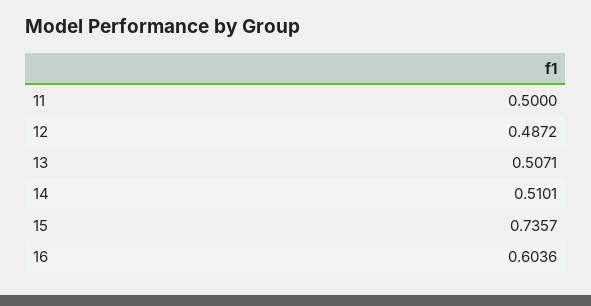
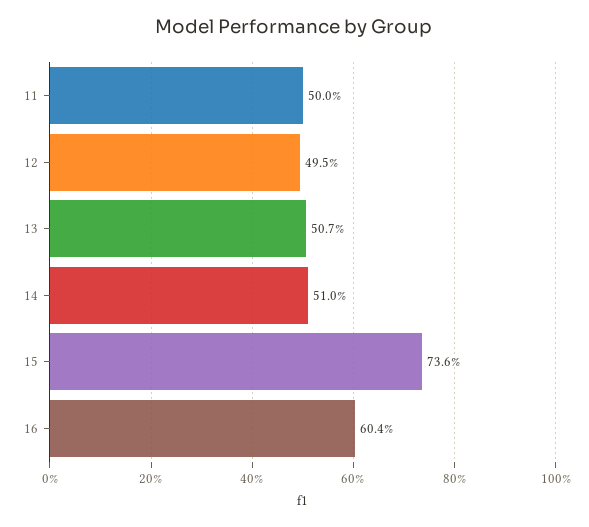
  {
    "11": 0.5,
-   "12": 0.4872,
+   "12": 0.495,
    "13": 0.5071,
    "14": 0.5101,
    "15": 0.7357,
    "16": 0.6036
  }

